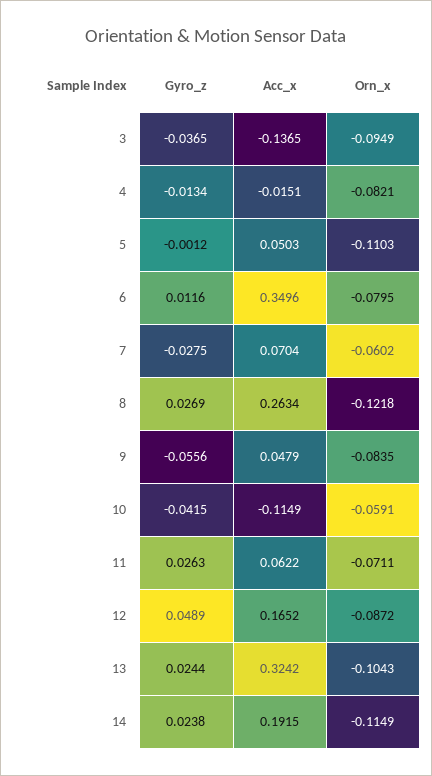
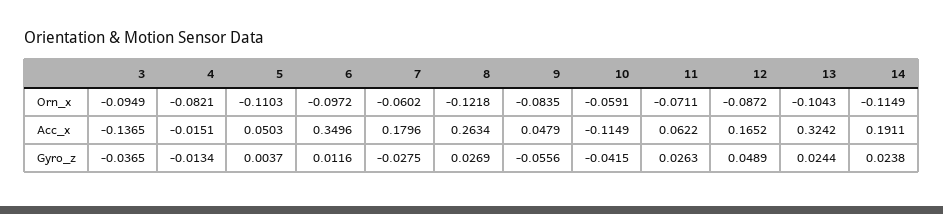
  {
    "Gyro_z": {
      "3": -0.0365,
      "4": -0.0134,
-     "5": -0.0012,
+     "5": 0.0037,
      "6": 0.0116,
      "7": -0.0275,
      "8": 0.0269,
      "9": -0.0556,
      "10": -0.0415,
      "11": 0.0263,
      "12": 0.0489,
      "13": 0.0244,
      "14": 0.0238
    },
    "Acc_x": {
      "3": -0.1365,
      "4": -0.0151,
      "5": 0.0503,
      "6": 0.3496,
-     "7": 0.0704,
+     "7": 0.1796,
      "8": 0.2634,
      "9": 0.0479,
      "10": -0.1149,
      "11": 0.0622,
      "12": 0.1652,
      "13": 0.3242,
-     "14": 0.1915
+     "14": 0.1911
    },
    "Orn_x": {
      "3": -0.0949,
      "4": -0.0821,
      "5": -0.1103,
-     "6": -0.0795,
+     "6": -0.0972,
      "7": -0.0602,
      "8": -0.1218,
      "9": -0.0835,
      "10": -0.0591,
      "11": -0.0711,
      "12": -0.0872,
      "13": -0.1043,
      "14": -0.1149
    }
  }

